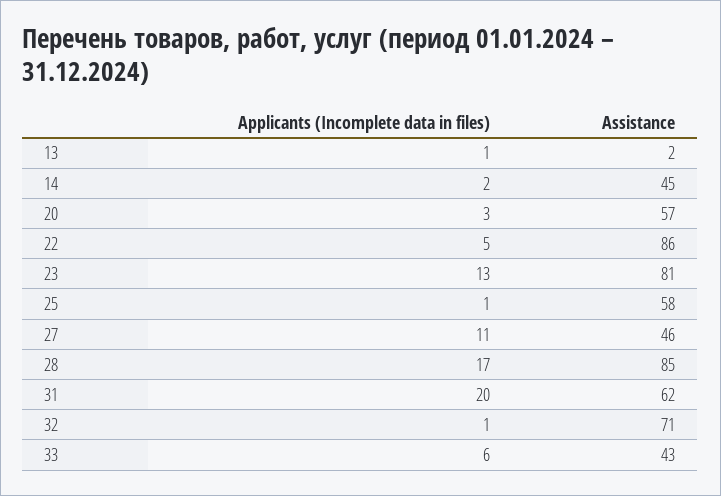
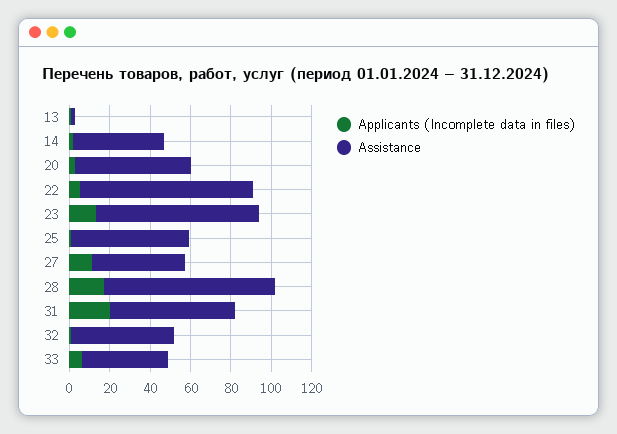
  {
    "Applicants (Incomplete data in files)": {
      "13": 1,
      "14": 2,
      "20": 3,
      "22": 5,
      "23": 13,
      "25": 1,
      "27": 11,
      "28": 17,
      "31": 20,
      "32": 1,
      "33": 6
    },
    "Assistance": {
      "13": 2,
      "14": 45,
      "20": 57,
      "22": 86,
      "23": 81,
      "25": 58,
      "27": 46,
      "28": 85,
      "31": 62,
-     "32": 71,
+     "32": 50,
      "33": 43
    }
  }

